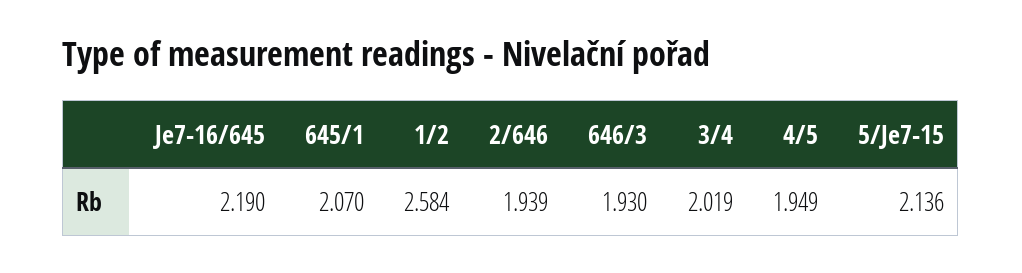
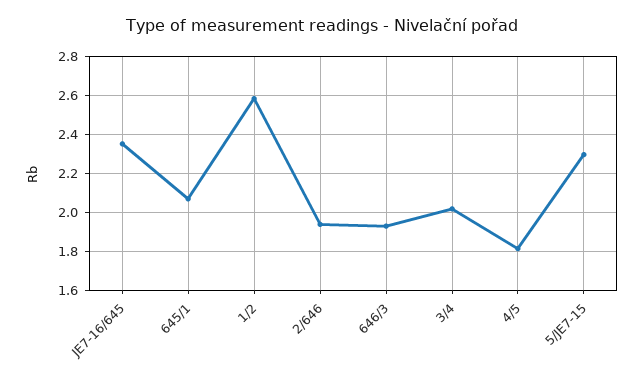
  {
-   "Je7-16/645": 2.19,
+   "Je7-16/645": 2.35,
    "645/1": 2.07,
    "1/2": 2.584,
    "2/646": 1.939,
    "646/3": 1.93,
    "3/4": 2.019,
-   "4/5": 1.949,
+   "4/5": 1.8,
-   "5/Je7-15": 2.136
+   "5/Je7-15": 2.3
  }

